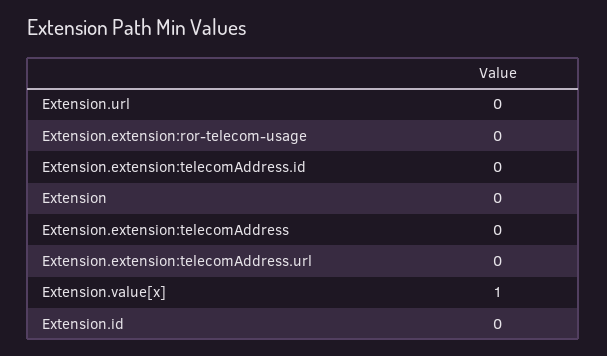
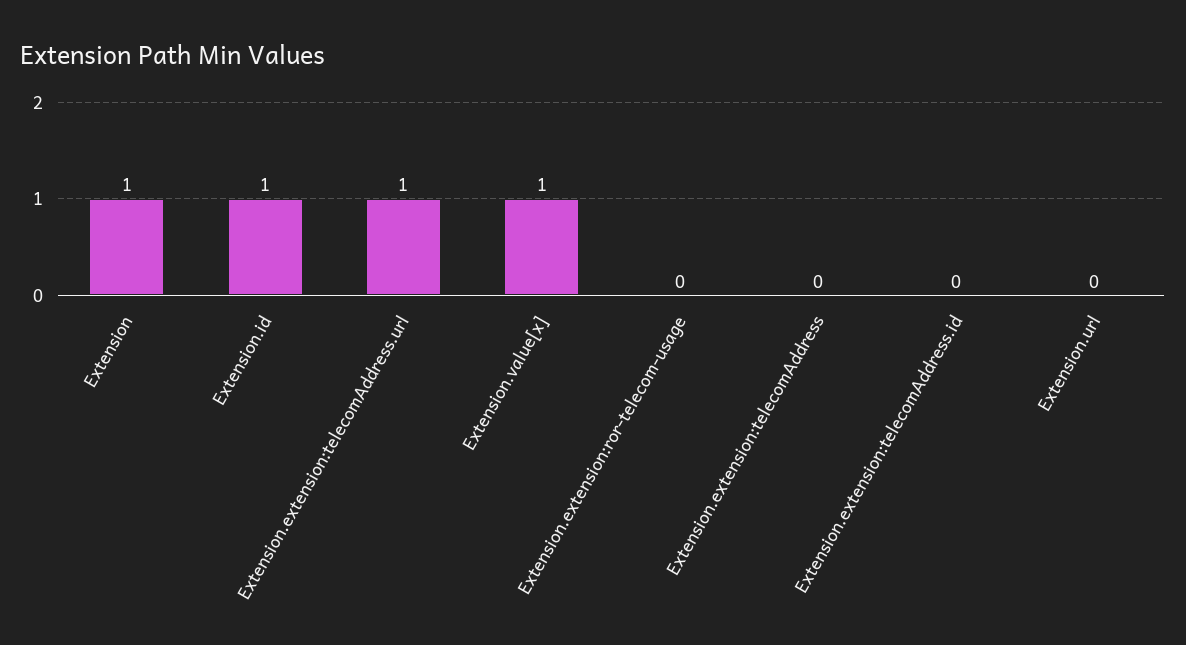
  {
    "Extension.url": 0,
    "Extension.extension:ror-telecom-usage": 0,
    "Extension.extension:telecomAddress.id": 0,
-   "Extension": 0,
+   "Extension": 1,
    "Extension.extension:telecomAddress": 0,
-   "Extension.extension:telecomAddress.url": 0,
+   "Extension.extension:telecomAddress.url": 1,
    "Extension.value[x]": 1,
-   "Extension.id": 0
+   "Extension.id": 1
  }

